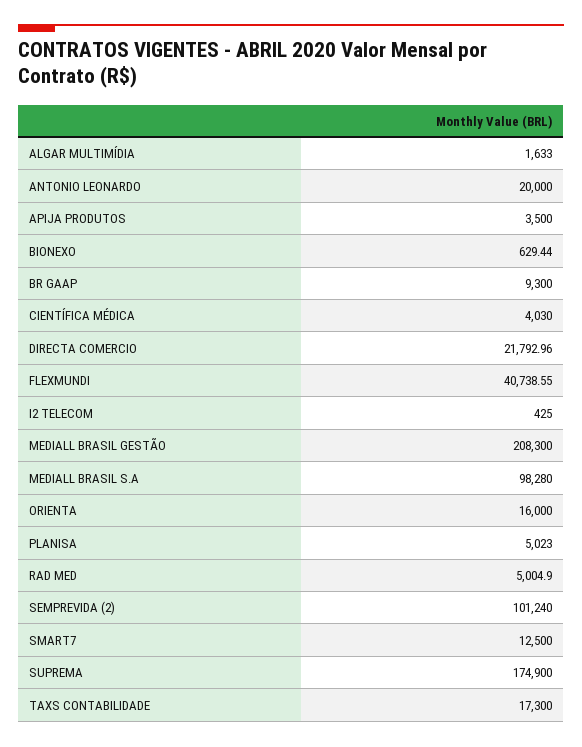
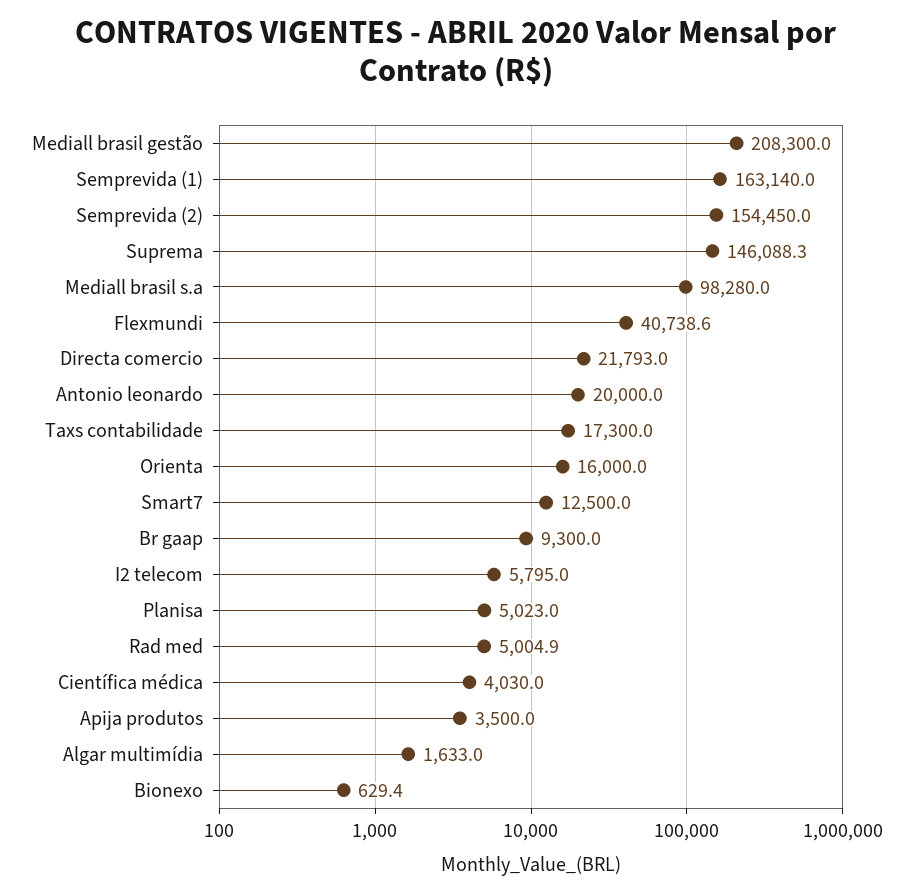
  {
    "ALGAR MULTIMÍDIA": 1633,
    "ANTONIO LEONARDO": 20000,
    "APIJA PRODUTOS": 3500,
    "BIONEXO": 629.44,
    "BR GAAP": 9300,
    "CIENTÍFICA MÉDICA": 4030,
    "DIRECTA COMERCIO": 21792.96,
    "FLEXMUNDI": 40738.55,
-   "I2 TELECOM": 425,
+   "I2 TELECOM": 5795,
    "MEDIALL BRASIL GESTÃO": 208300,
    "MEDIALL BRASIL S.A": 98280,
    "ORIENTA": 16000,
    "PLANISA": 5023,
    "RAD MED": 5004.9,
-   "SEMPREVIDA (2)": 101240,
+   "SEMPREVIDA (2)": 154450,
    "SMART7": 12500,
-   "SUPREMA": 174900,
+   "SUPREMA": 146088.3,
-   "TAXS CONTABILIDADE": 17300
+   "TAXS CONTABILIDADE": 17300,
+   "Semprevida (1)": 163140
  }

